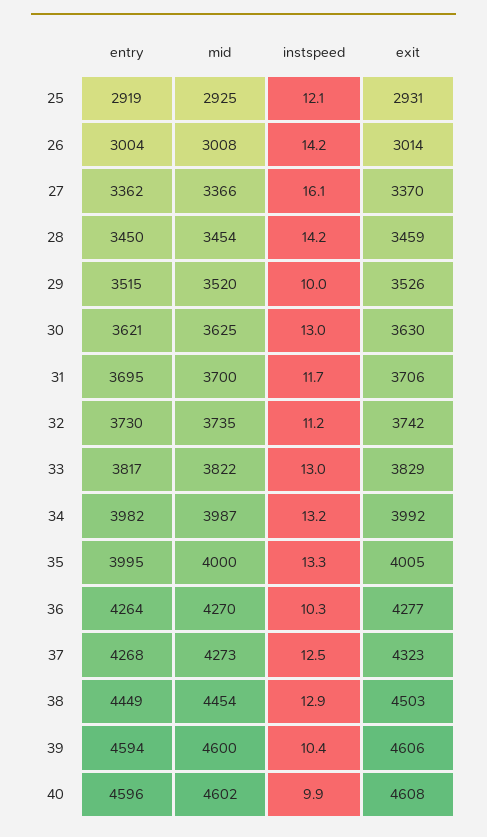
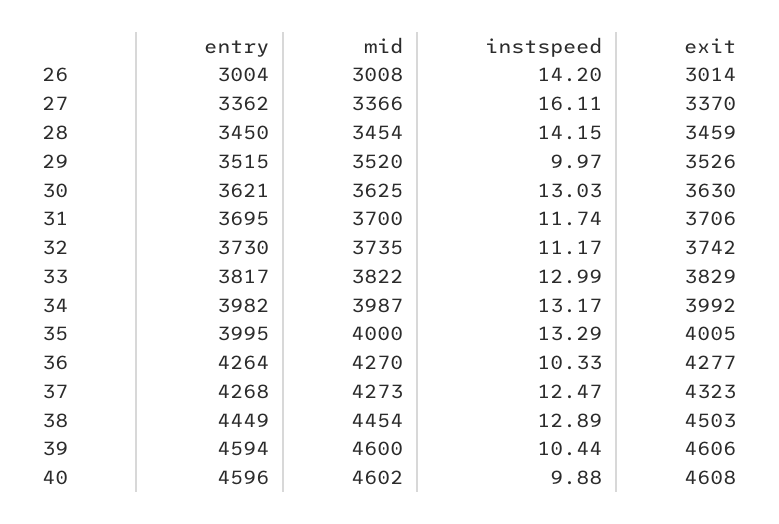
  {
    "entry": {
-     "25": 2919,
      "26": 3004,
      "27": 3362,
      "28": 3450,
      "29": 3515,
      "30": 3621,
      "31": 3695,
      "32": 3730,
      "33": 3817,
      "34": 3982,
      "35": 3995,
      "36": 4264,
      "37": 4268,
      "38": 4449,
      "39": 4594,
      "40": 4596
    },
    "mid": {
-     "25": 2925,
      "26": 3008,
      "27": 3366,
      "28": 3454,
      "29": 3520,
      "30": 3625,
      "31": 3700,
      "32": 3735,
      "33": 3822,
      "34": 3987,
      "35": 4000,
      "36": 4270,
      "37": 4273,
      "38": 4454,
      "39": 4600,
      "40": 4602
    },
    "instspeed": {
-     "25": 12.1,
      "26": 14.2,
      "27": 16.11,
      "28": 14.15,
      "29": 9.97,
      "30": 13.03,
      "31": 11.74,
      "32": 11.17,
      "33": 12.99,
      "34": 13.17,
      "35": 13.29,
      "36": 10.33,
      "37": 12.47,
      "38": 12.89,
      "39": 10.44,
      "40": 9.88
    },
    "exit": {
-     "25": 2931,
      "26": 3014,
      "27": 3370,
      "28": 3459,
      "29": 3526,
      "30": 3630,
      "31": 3706,
      "32": 3742,
      "33": 3829,
      "34": 3992,
      "35": 4005,
      "36": 4277,
      "37": 4323,
      "38": 4503,
      "39": 4606,
      "40": 4608
    }
  }

